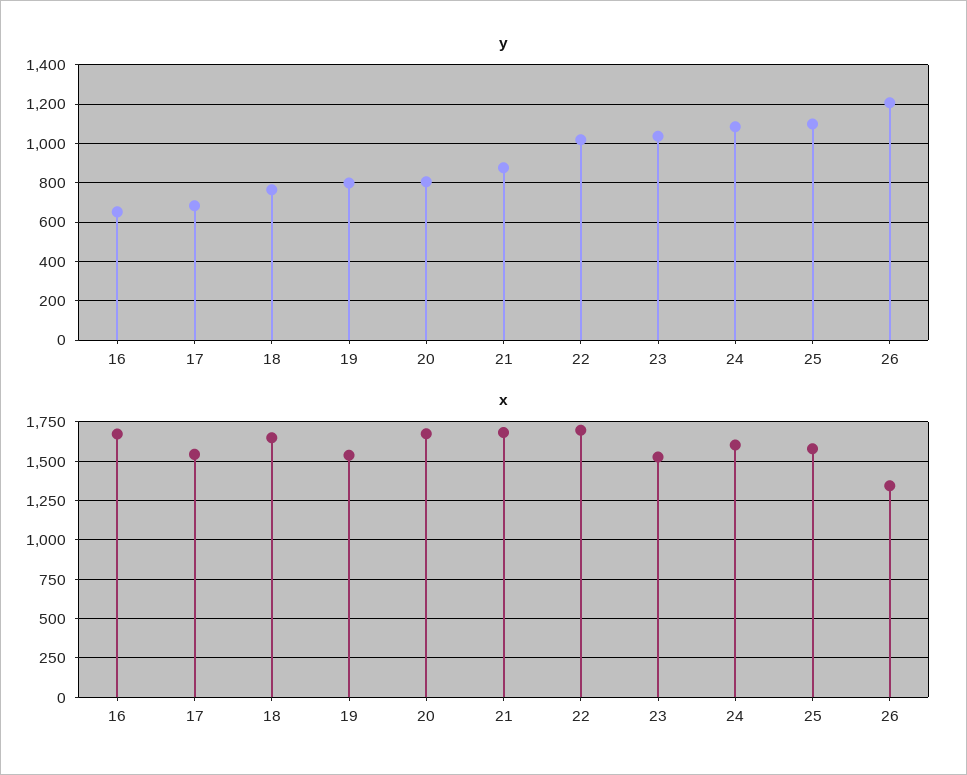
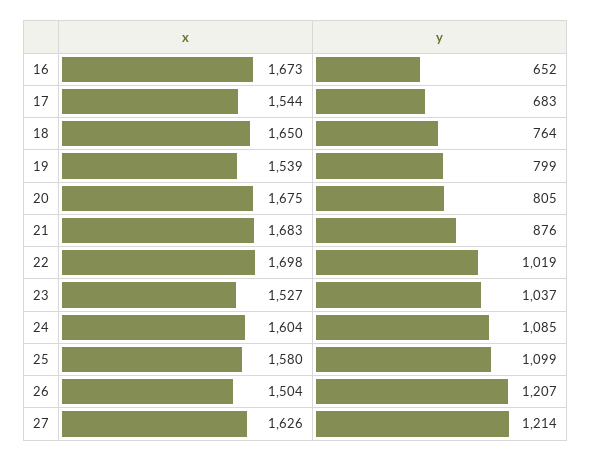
  {
    "y": {
      "16": 652,
      "17": 683,
      "18": 764,
      "19": 799,
      "20": 805,
      "21": 876,
      "22": 1019,
      "23": 1037,
      "24": 1085,
      "25": 1099,
-     "26": 1207
+     "26": 1207,
+     "27": 1214
    },
    "x": {
      "16": 1673,
      "17": 1544,
      "18": 1650,
      "19": 1539,
      "20": 1675,
      "21": 1683,
      "22": 1698,
      "23": 1527,
      "24": 1604,
      "25": 1580,
-     "26": 1350
+     "26": 1504,
+     "27": 1626
    }
  }

